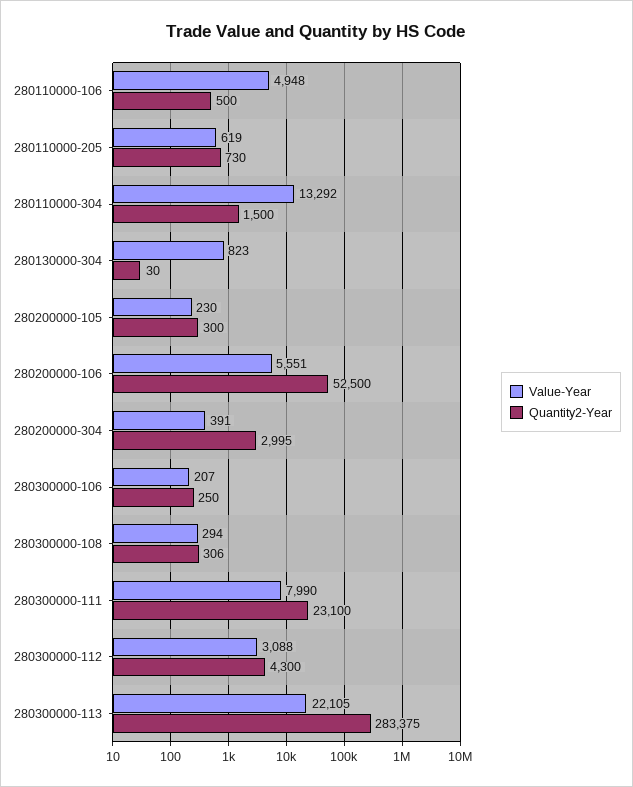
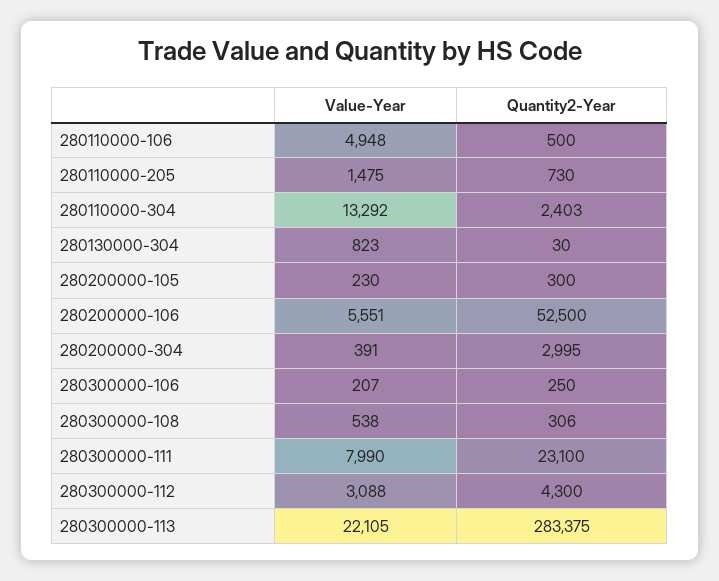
  {
    "Value-Year": {
      "280110000-106": 4948,
-     "280110000-205": 619,
+     "280110000-205": 1475,
      "280110000-304": 13292,
      "280130000-304": 823,
      "280200000-105": 230,
      "280200000-106": 5551,
      "280200000-304": 391,
      "280300000-106": 207,
-     "280300000-108": 294,
+     "280300000-108": 538,
      "280300000-111": 7990,
      "280300000-112": 3088,
      "280300000-113": 22105
    },
    "Quantity2-Year": {
      "280110000-106": 500,
      "280110000-205": 730,
-     "280110000-304": 1500,
+     "280110000-304": 2403,
      "280130000-304": 30,
      "280200000-105": 300,
      "280200000-106": 52500,
      "280200000-304": 2995,
      "280300000-106": 250,
      "280300000-108": 306,
      "280300000-111": 23100,
      "280300000-112": 4300,
      "280300000-113": 283375
    }
  }

